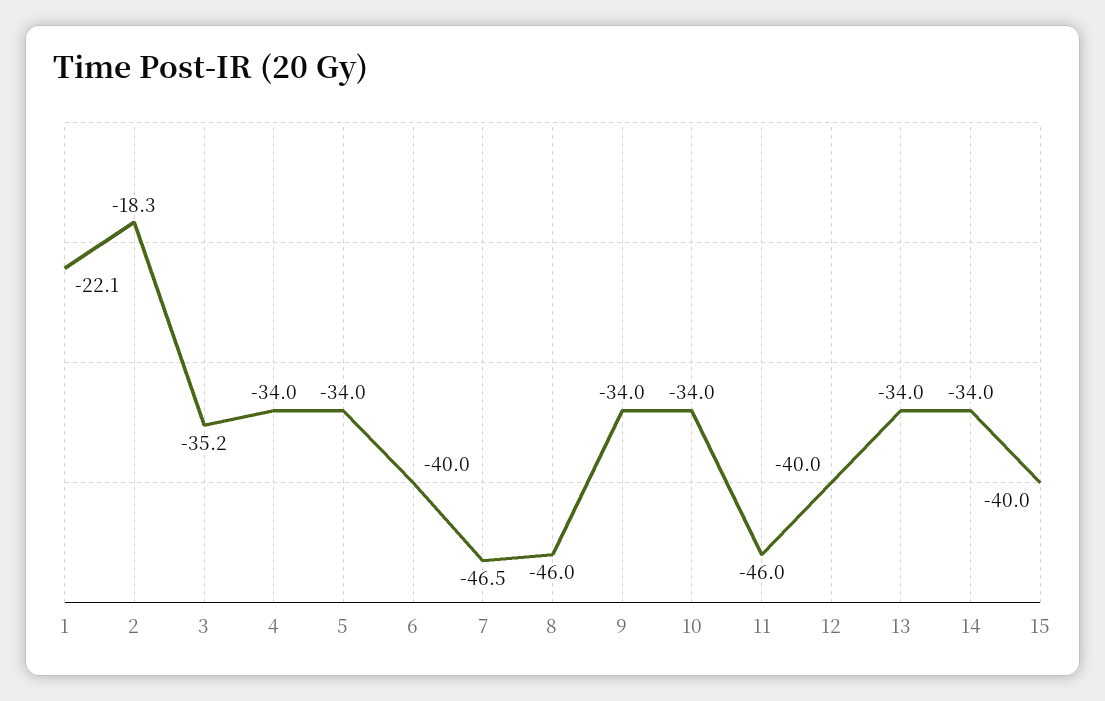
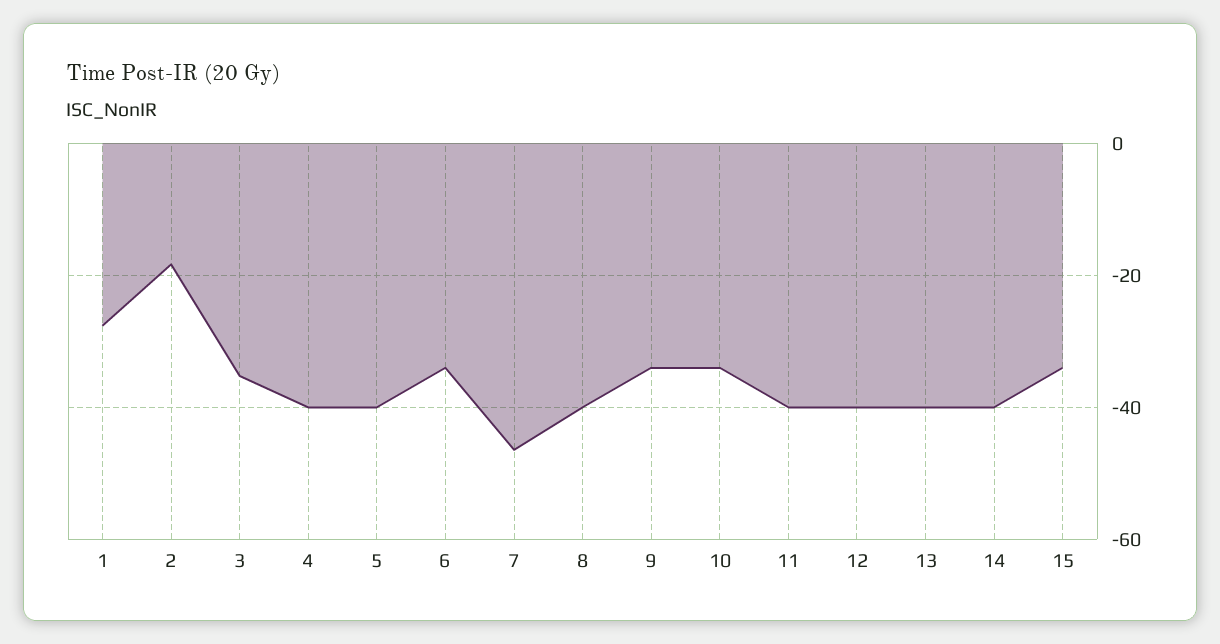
  {
-   "1": -22.1,
+   "1": -28,
    "2": -18.3,
    "3": -35.2,
-   "4": -34,
+   "4": -40,
-   "5": -34,
+   "5": -40,
-   "6": -40,
+   "6": -34,
    "7": -46.5,
-   "8": -46,
+   "8": -40,
    "9": -34,
    "10": -34,
-   "11": -46,
+   "11": -40,
    "12": -40,
-   "13": -34,
+   "13": -40,
-   "14": -34,
+   "14": -40,
-   "15": -40
+   "15": -34
  }

